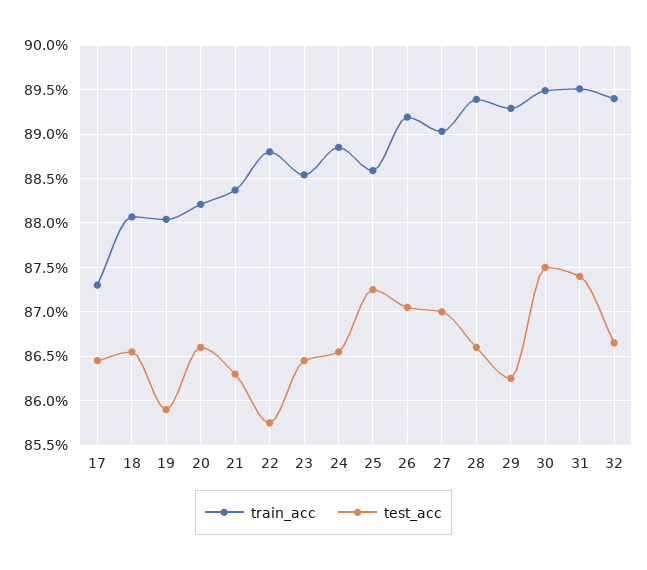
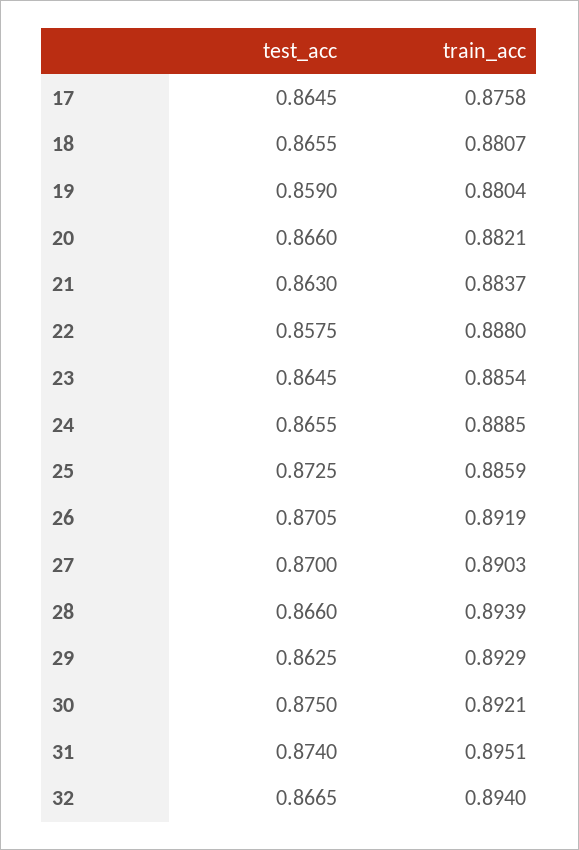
  {
    "train_acc": {
-     "17": 0.873,
+     "17": 0.8758,
      "18": 0.8807,
      "19": 0.8804,
      "20": 0.8821,
      "21": 0.8837,
      "22": 0.888,
      "23": 0.8854,
      "24": 0.8885,
      "25": 0.8859,
      "26": 0.8919,
      "27": 0.8903,
      "28": 0.8939,
      "29": 0.8929,
-     "30": 0.895,
+     "30": 0.8921,
      "31": 0.8951,
      "32": 0.894
    },
    "test_acc": {
      "17": 0.8645,
      "18": 0.8655,
      "19": 0.859,
      "20": 0.866,
      "21": 0.863,
      "22": 0.8575,
      "23": 0.8645,
      "24": 0.8655,
      "25": 0.8725,
      "26": 0.8705,
      "27": 0.87,
      "28": 0.866,
      "29": 0.8625,
      "30": 0.875,
      "31": 0.874,
      "32": 0.8665
    }
  }

